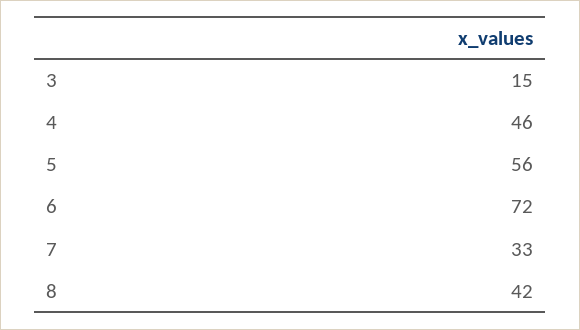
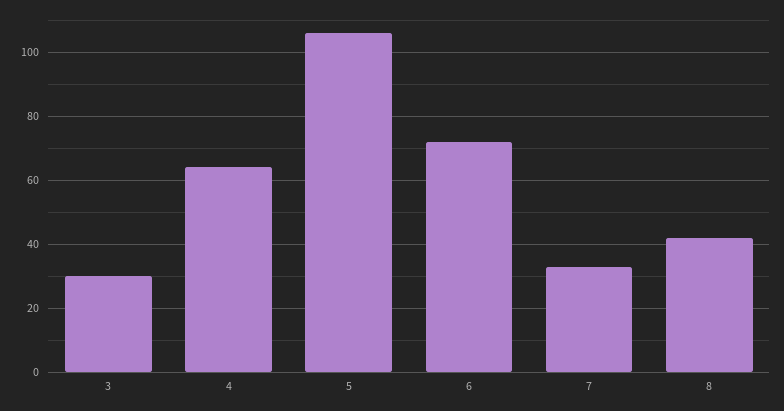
  {
-   "3": 15,
+   "3": 30,
-   "4": 46,
+   "4": 65,
-   "5": 56,
+   "5": 105,
    "6": 72,
    "7": 33,
    "8": 42
  }

